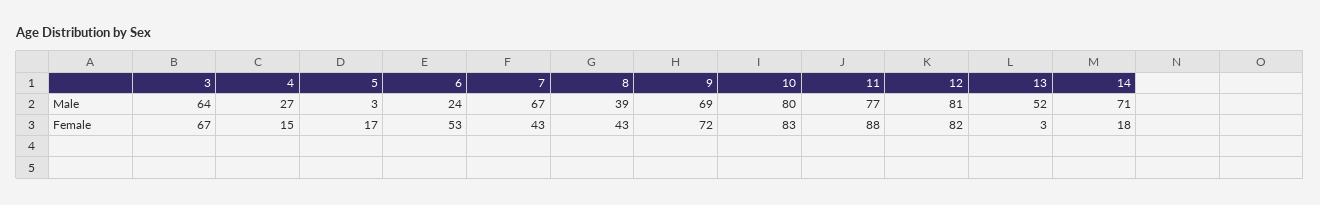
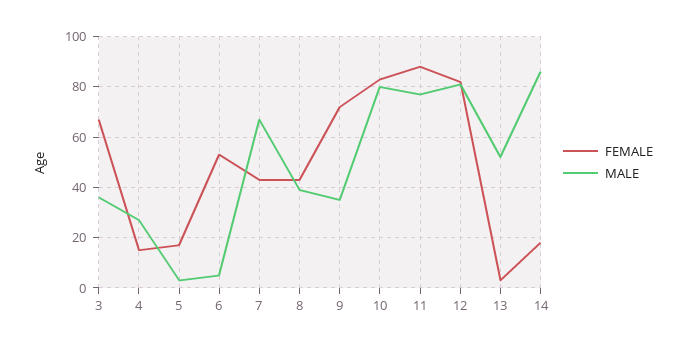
  {
    "Male": {
-     "3": 64,
+     "3": 35,
      "4": 27,
      "5": 3,
-     "6": 24,
+     "6": 5,
      "7": 67,
      "8": 39,
-     "9": 69,
+     "9": 35,
      "10": 80,
      "11": 77,
      "12": 81,
      "13": 52,
-     "14": 71
+     "14": 85
    },
    "Female": {
      "3": 67,
      "4": 15,
      "5": 17,
      "6": 53,
      "7": 43,
      "8": 43,
      "9": 72,
      "10": 83,
      "11": 88,
      "12": 82,
      "13": 3,
      "14": 18
    }
  }

